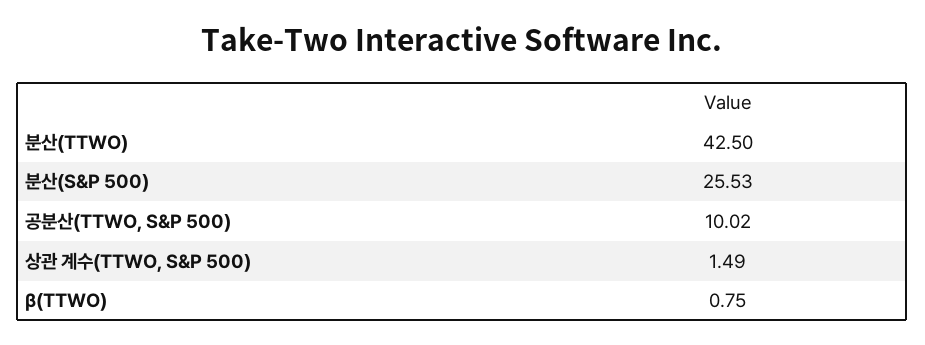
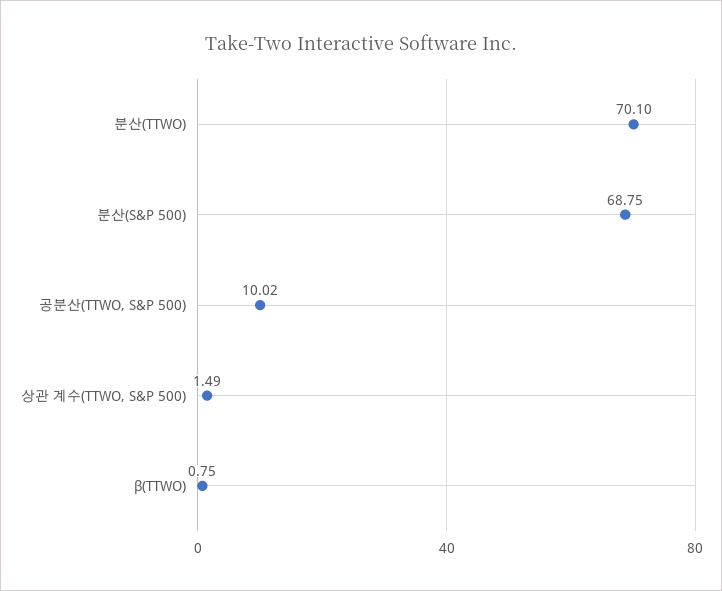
  {
-   "분산(TTWO)": 42.5,
+   "분산(TTWO)": 70.1,
-   "분산(S&P 500)": 25.53,
+   "분산(S&P 500)": 68.75,
    "공분산(TTWO, S&P 500)": 10.02,
    "상관 계수(TTWO, S&P 500)": 1.49,
    "β(TTWO)": 0.75
  }

